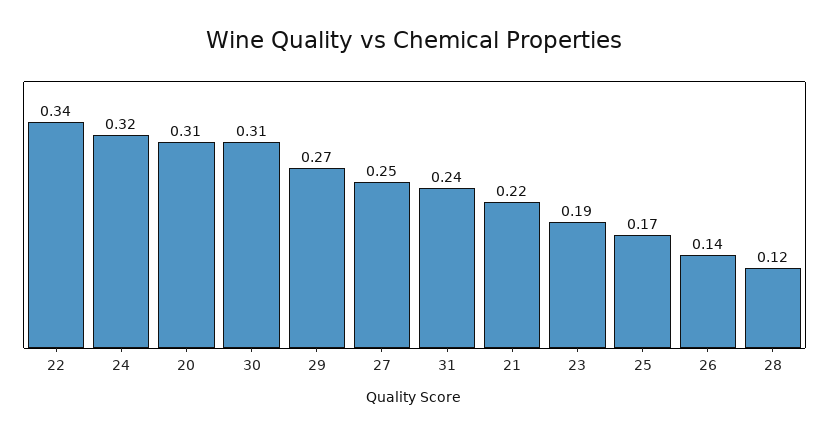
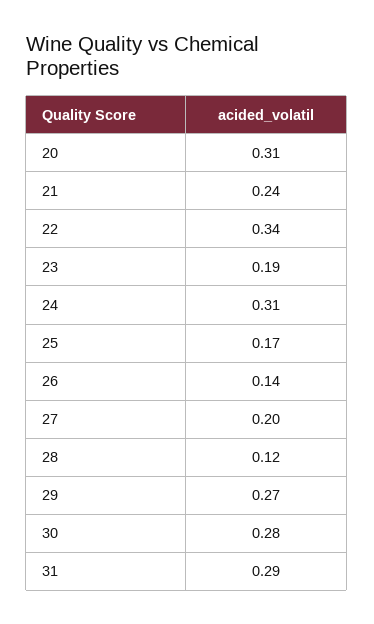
  {
    "22": 0.34,
-   "24": 0.32,
+   "24": 0.31,
    "20": 0.31,
-   "30": 0.31,
+   "30": 0.28,
    "29": 0.27,
-   "27": 0.25,
+   "27": 0.2,
-   "31": 0.24,
+   "31": 0.29,
-   "21": 0.22,
+   "21": 0.24,
    "23": 0.19,
    "25": 0.17,
    "26": 0.14,
    "28": 0.12
  }

